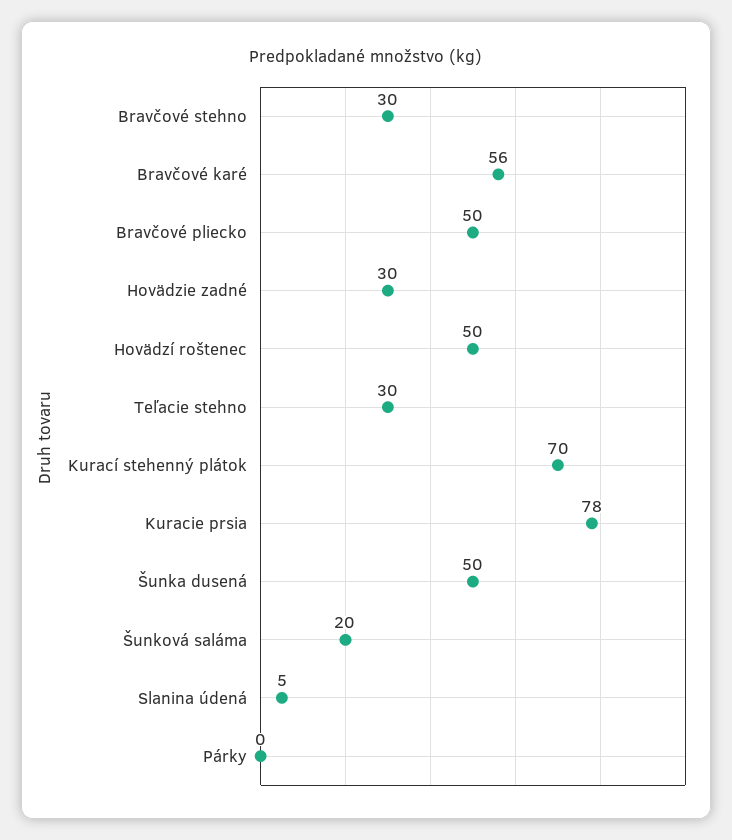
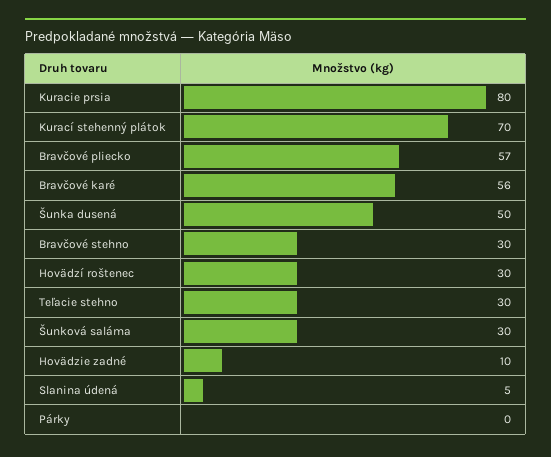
  {
    "Bravčové stehno": 30,
    "Bravčové karé": 56,
-   "Bravčové pliecko": 50,
+   "Bravčové pliecko": 57,
-   "Hovädzie zadné": 30,
+   "Hovädzie zadné": 10,
-   "Hovädzí roštenec": 50,
+   "Hovädzí roštenec": 30,
    "Teľacie stehno": 30,
    "Kurací stehenný plátok": 70,
-   "Kuracie prsia": 78,
+   "Kuracie prsia": 80,
    "Šunka dusená": 50,
-   "Šunková saláma": 20,
+   "Šunková saláma": 30,
    "Slanina údená": 5,
    "Párky": 0
  }

